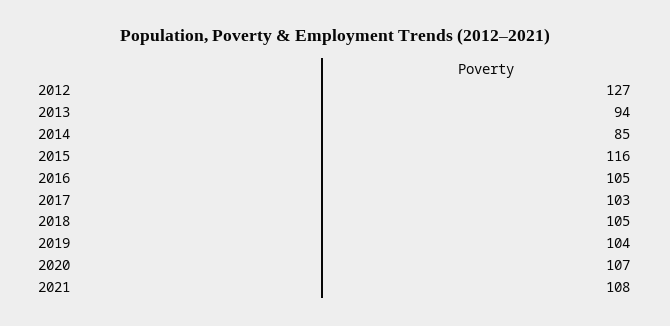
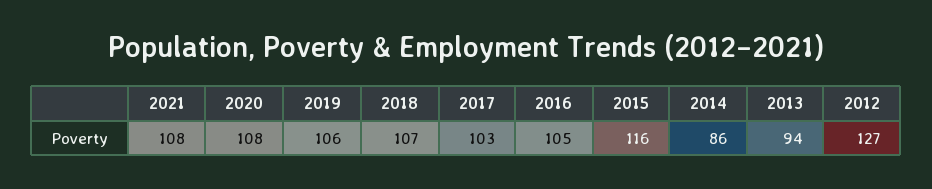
  {
    "2012": 127,
    "2013": 94,
-   "2014": 85,
+   "2014": 86,
    "2015": 116,
    "2016": 105,
    "2017": 103,
-   "2018": 105,
+   "2018": 107,
-   "2019": 104,
+   "2019": 106,
-   "2020": 107,
+   "2020": 108,
    "2021": 108
  }

